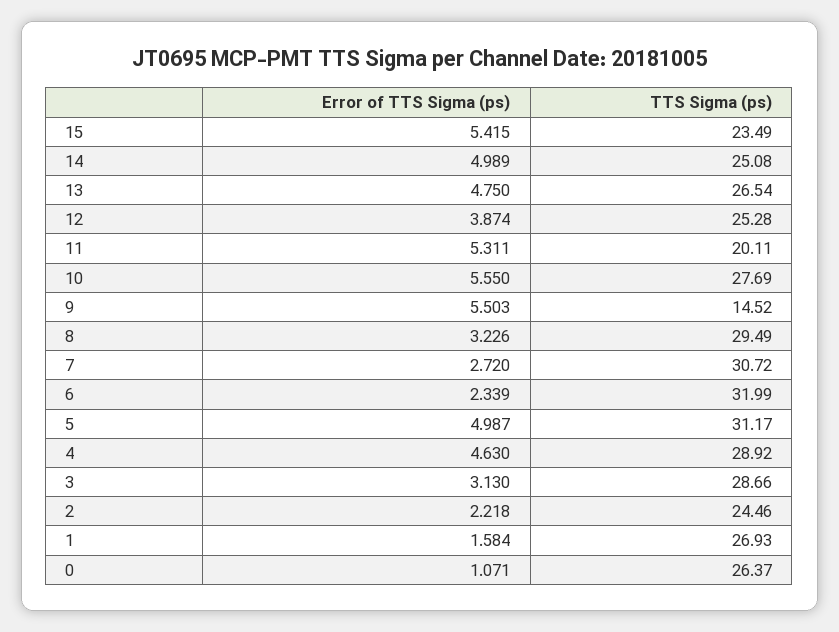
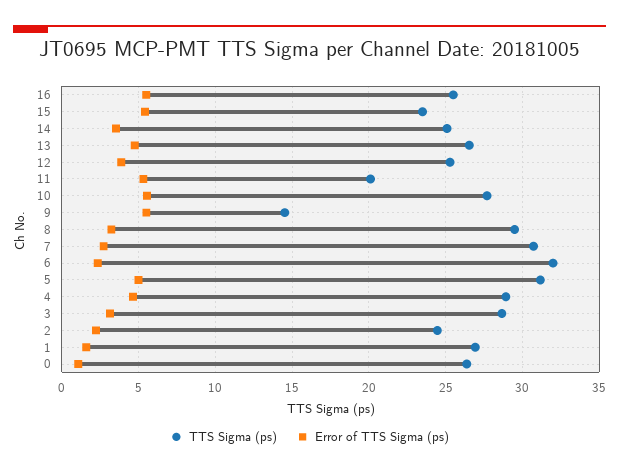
  {
    "Error of TTS Sigma (ps)": {
      "15": 5.415,
-     "14": 4.989,
+     "14": 3.5,
      "13": 4.75,
      "12": 3.874,
      "11": 5.311,
      "10": 5.55,
      "9": 5.503,
      "8": 3.226,
      "7": 2.72,
      "6": 2.339,
      "5": 4.987,
      "4": 4.63,
      "3": 3.13,
      "2": 2.218,
      "1": 1.584,
-     "0": 1.071
+     "0": 1.071,
+     "16": 5.5
    },
    "TTS Sigma (ps)": {
      "15": 23.49,
      "14": 25.08,
      "13": 26.54,
      "12": 25.28,
      "11": 20.11,
      "10": 27.69,
      "9": 14.52,
      "8": 29.49,
      "7": 30.72,
      "6": 31.99,
      "5": 31.17,
      "4": 28.92,
      "3": 28.66,
      "2": 24.46,
      "1": 26.93,
-     "0": 26.37
+     "0": 26.37,
+     "16": 25.5
    }
  }

